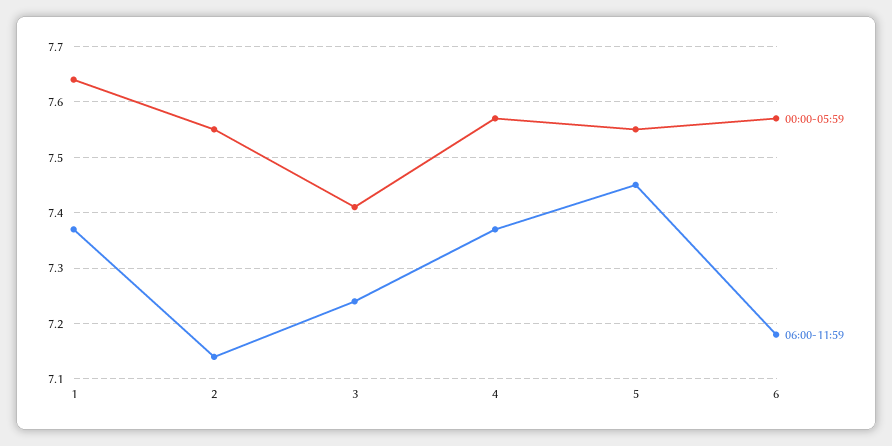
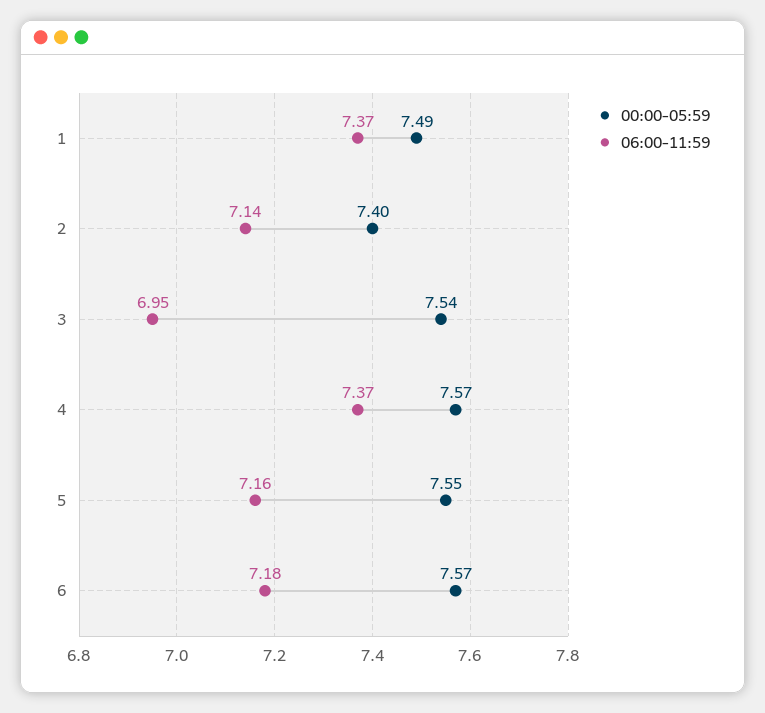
  {
    "00:00-05:59": {
-     "1": 7.65,
+     "1": 7.49,
-     "2": 7.55,
+     "2": 7.4,
-     "3": 7.4,
+     "3": 7.54,
      "4": 7.57,
      "5": 7.55,
      "6": 7.57
    },
    "06:00-11:59": {
      "1": 7.37,
      "2": 7.14,
-     "3": 7.25,
+     "3": 6.95,
      "4": 7.37,
-     "5": 7.45,
+     "5": 7.16,
      "6": 7.18
    }
  }

